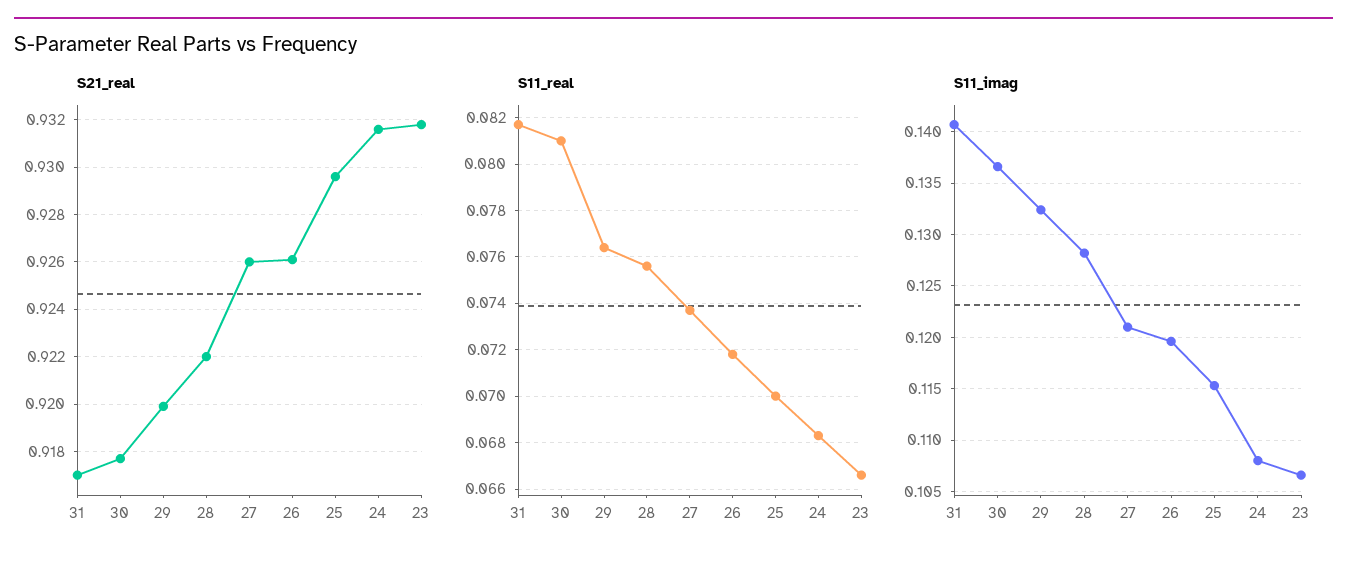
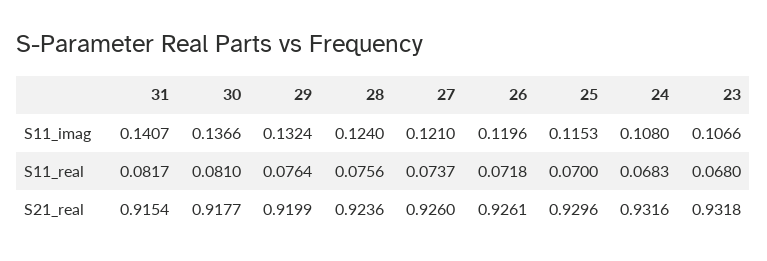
  {
    "S21_real": {
-     "31": 0.917,
+     "31": 0.9154,
      "30": 0.9177,
      "29": 0.9199,
-     "28": 0.922,
+     "28": 0.9236,
      "27": 0.926,
      "26": 0.9261,
      "25": 0.9296,
      "24": 0.9316,
      "23": 0.9318
    },
    "S11_real": {
      "31": 0.0817,
      "30": 0.081,
      "29": 0.0764,
      "28": 0.0756,
      "27": 0.0737,
      "26": 0.0718,
      "25": 0.07,
      "24": 0.0683,
-     "23": 0.0665
+     "23": 0.068
    },
    "S11_imag": {
      "31": 0.1407,
      "30": 0.1366,
      "29": 0.1324,
-     "28": 0.128,
+     "28": 0.124,
      "27": 0.121,
      "26": 0.1196,
      "25": 0.1153,
      "24": 0.108,
      "23": 0.1066
    }
  }

